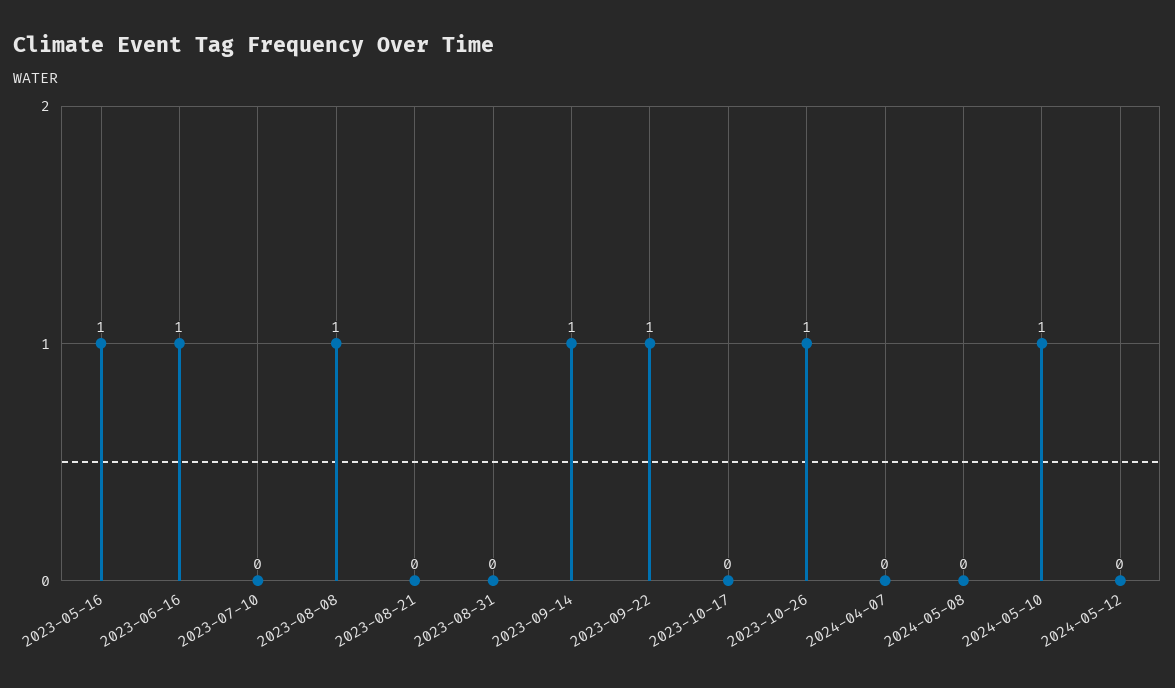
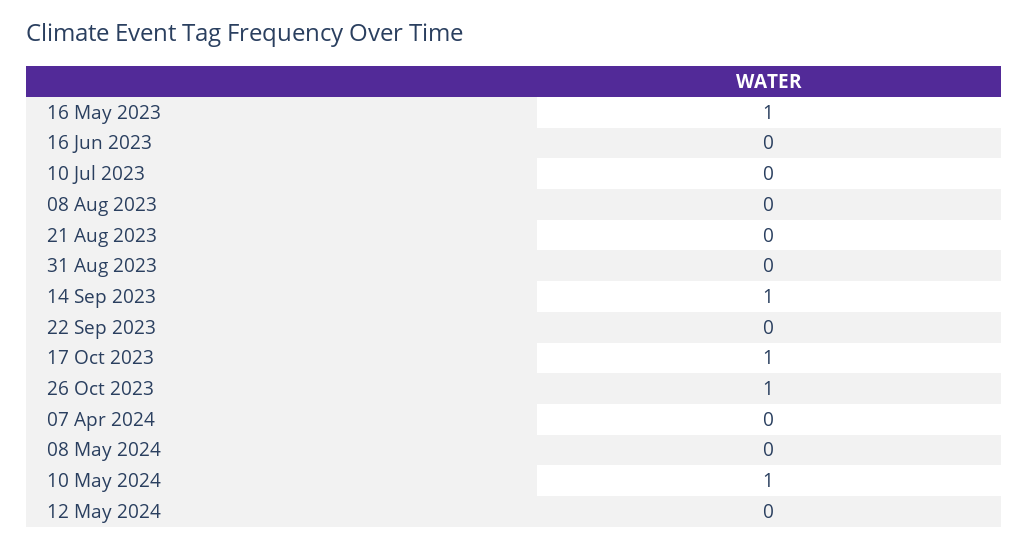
  {
    "2023-05-16": 1,
-   "2023-06-16": 1,
+   "2023-06-16": 0,
    "2023-07-10": 0,
-   "2023-08-08": 1,
+   "2023-08-08": 0,
    "2023-08-21": 0,
    "2023-08-31": 0,
    "2023-09-14": 1,
-   "2023-09-22": 1,
+   "2023-09-22": 0,
-   "2023-10-17": 0,
+   "2023-10-17": 1,
    "2023-10-26": 1,
    "2024-04-07": 0,
    "2024-05-08": 0,
    "2024-05-10": 1,
    "2024-05-12": 0
  }

